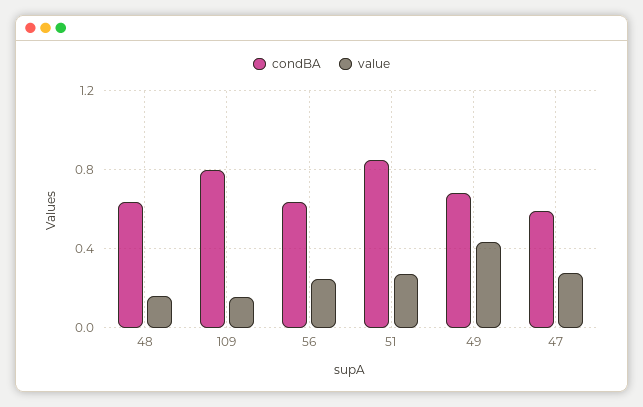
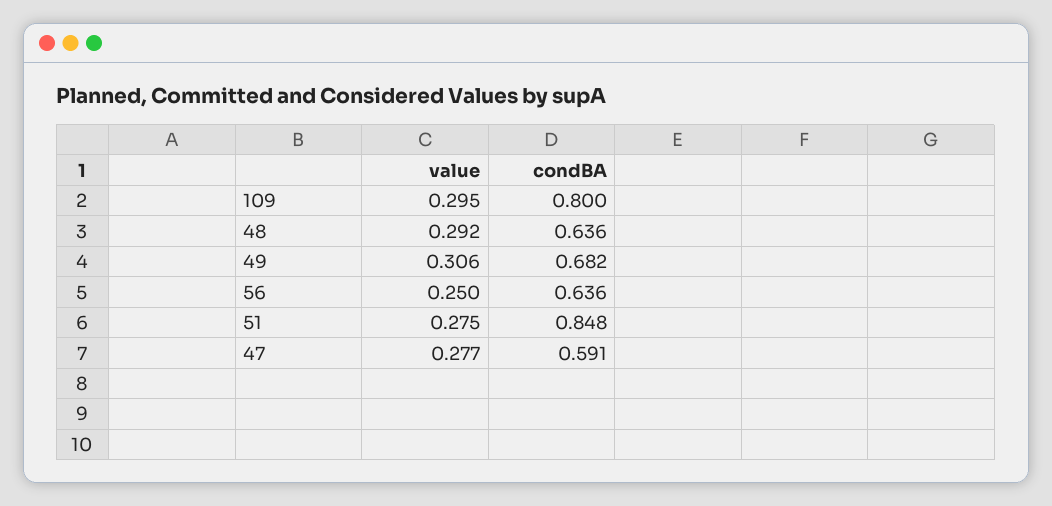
  {
    "condBA": {
      "48": 0.636,
      "109": 0.8,
      "56": 0.636,
      "51": 0.848,
      "49": 0.682,
      "47": 0.591
    },
    "value": {
-     "48": 0.15,
+     "48": 0.292,
-     "109": 0.15,
+     "109": 0.295,
      "56": 0.25,
      "51": 0.275,
-     "49": 0.45,
+     "49": 0.306,
      "47": 0.277
    }
  }

